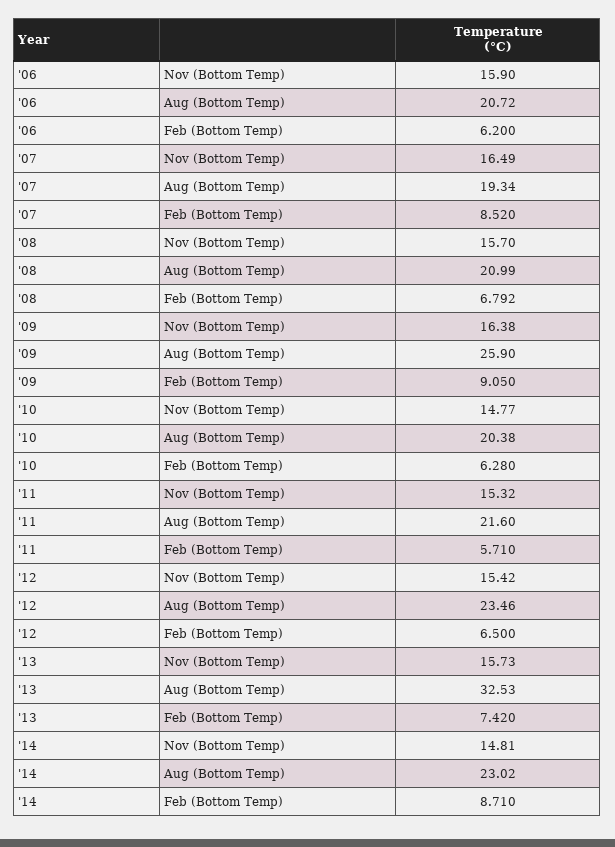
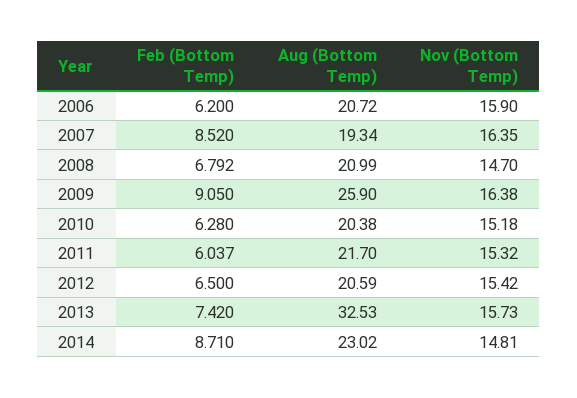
  {
    "'06": {
      "Nov (Bottom Temp)": 15.9,
      "Aug (Bottom Temp)": 20.72,
      "Feb (Bottom Temp)": 6.2
    },
    "'07": {
-     "Nov (Bottom Temp)": 16.49,
+     "Nov (Bottom Temp)": 16.35,
      "Aug (Bottom Temp)": 19.34,
      "Feb (Bottom Temp)": 8.52
    },
    "'08": {
-     "Nov (Bottom Temp)": 15.7,
+     "Nov (Bottom Temp)": 14.7,
      "Aug (Bottom Temp)": 20.99,
      "Feb (Bottom Temp)": 6.792
    },
    "'09": {
      "Nov (Bottom Temp)": 16.38,
      "Aug (Bottom Temp)": 25.9,
      "Feb (Bottom Temp)": 9.05
    },
    "'10": {
-     "Nov (Bottom Temp)": 14.77,
+     "Nov (Bottom Temp)": 15.18,
      "Aug (Bottom Temp)": 20.38,
      "Feb (Bottom Temp)": 6.28
    },
    "'11": {
      "Nov (Bottom Temp)": 15.32,
-     "Aug (Bottom Temp)": 21.6,
+     "Aug (Bottom Temp)": 21.7,
-     "Feb (Bottom Temp)": 5.71
+     "Feb (Bottom Temp)": 6.037
    },
    "'12": {
      "Nov (Bottom Temp)": 15.42,
-     "Aug (Bottom Temp)": 23.46,
+     "Aug (Bottom Temp)": 20.59,
      "Feb (Bottom Temp)": 6.5
    },
    "'13": {
      "Nov (Bottom Temp)": 15.73,
      "Aug (Bottom Temp)": 32.53,
      "Feb (Bottom Temp)": 7.42
    },
    "'14": {
      "Nov (Bottom Temp)": 14.81,
      "Aug (Bottom Temp)": 23.02,
      "Feb (Bottom Temp)": 8.71
    }
  }

